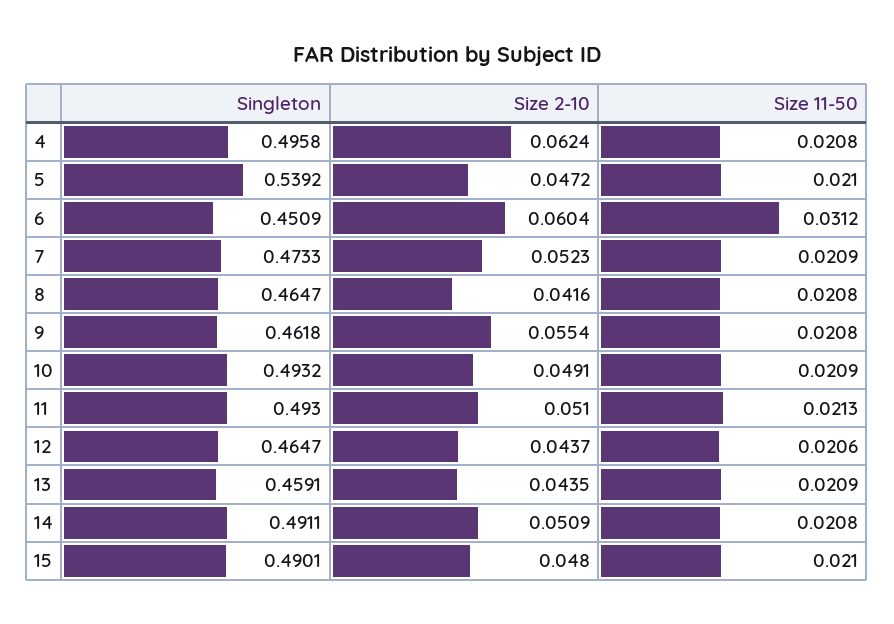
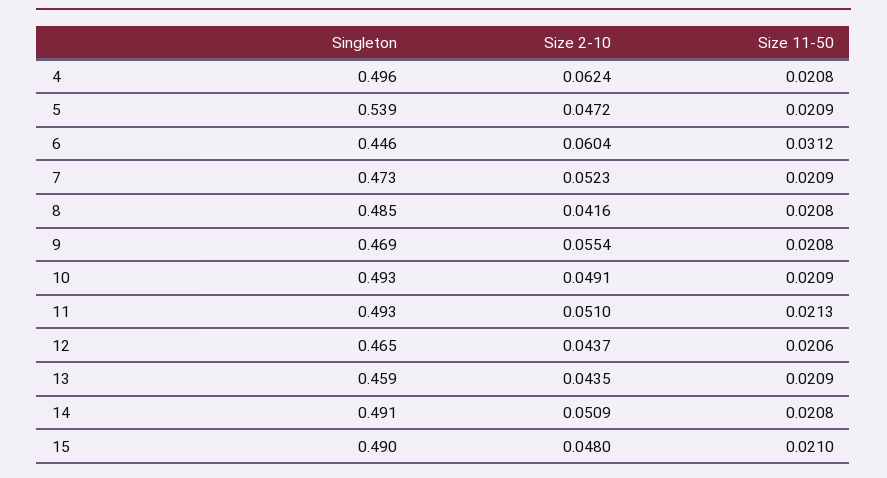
  {
    "Singleton": {
      "4": 0.4958,
      "5": 0.5392,
-     "6": 0.4509,
+     "6": 0.446,
      "7": 0.4733,
-     "8": 0.4647,
+     "8": 0.485,
-     "9": 0.4618,
+     "9": 0.469,
      "10": 0.4932,
      "11": 0.493,
      "12": 0.4647,
      "13": 0.4591,
      "14": 0.4911,
      "15": 0.4901
    },
    "Size 2-10": {
      "4": 0.0624,
      "5": 0.0472,
      "6": 0.0604,
      "7": 0.0523,
      "8": 0.0416,
      "9": 0.0554,
      "10": 0.0491,
      "11": 0.051,
      "12": 0.0437,
      "13": 0.0435,
      "14": 0.0509,
      "15": 0.048
    },
    "Size 11-50": {
      "4": 0.0208,
-     "5": 0.021,
+     "5": 0.0209,
      "6": 0.0312,
      "7": 0.0209,
      "8": 0.0208,
      "9": 0.0208,
      "10": 0.0209,
      "11": 0.0213,
      "12": 0.0206,
      "13": 0.0209,
      "14": 0.0208,
      "15": 0.021
    }
  }

